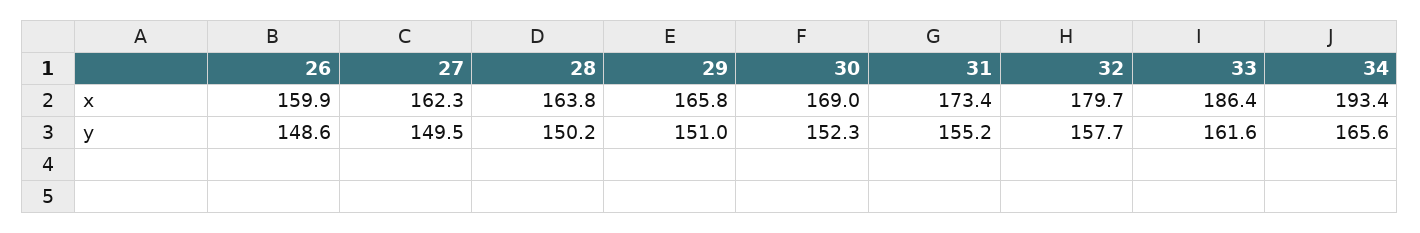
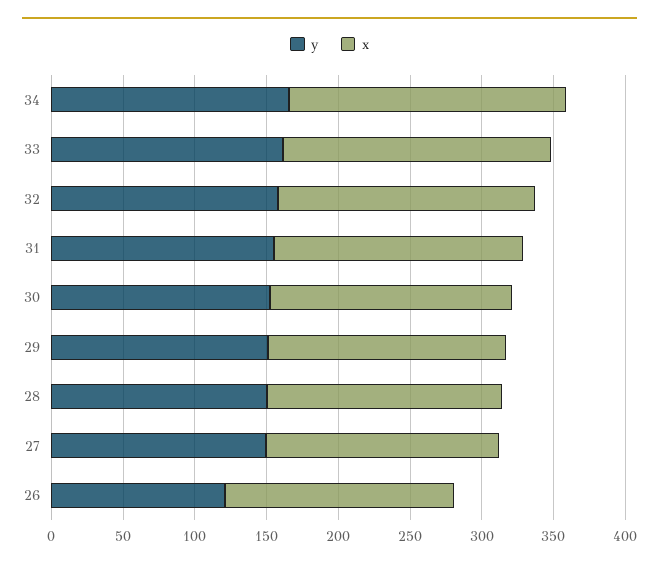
  {
    "x": {
      "26": 159.9,
      "27": 162.3,
      "28": 163.8,
      "29": 165.8,
      "30": 169,
      "31": 173.4,
      "32": 179.7,
      "33": 186.4,
      "34": 193.4
    },
    "y": {
-     "26": 148.6,
+     "26": 120,
      "27": 149.5,
      "28": 150.2,
      "29": 151,
      "30": 152.3,
      "31": 155.2,
      "32": 157.7,
      "33": 161.6,
      "34": 165.6
    }
  }

